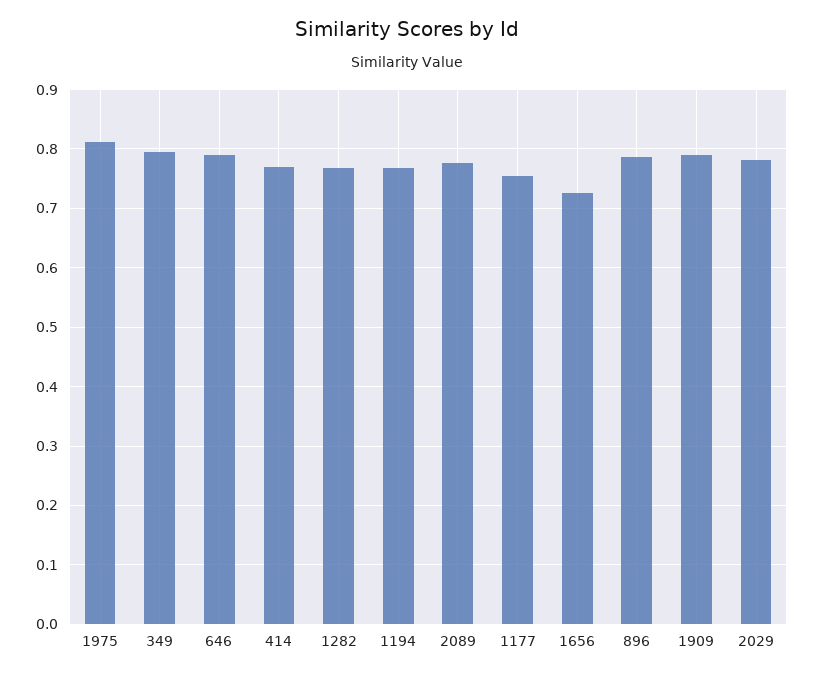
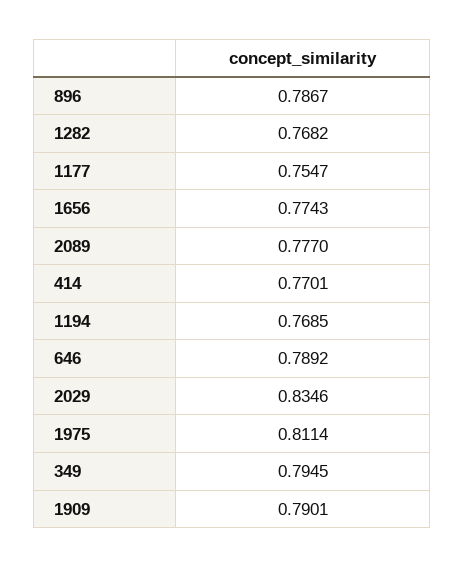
  {
    "1975": 0.8114,
    "349": 0.7945,
    "646": 0.7892,
    "414": 0.7701,
    "1282": 0.7682,
    "1194": 0.7685,
    "2089": 0.777,
    "1177": 0.7547,
-   "1656": 0.72,
+   "1656": 0.7743,
    "896": 0.7867,
    "1909": 0.7901,
-   "2029": 0.78
+   "2029": 0.8346
  }

